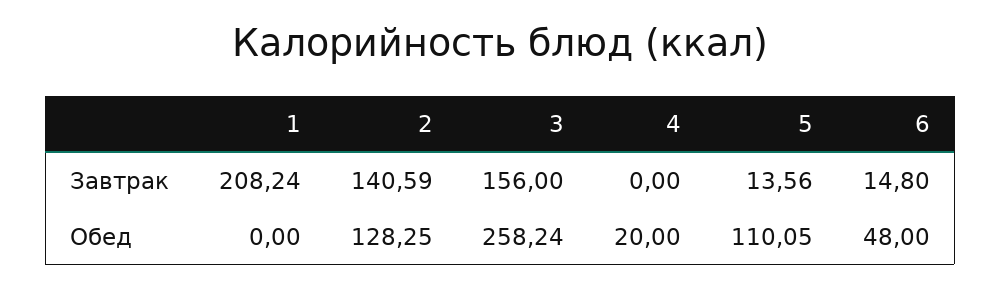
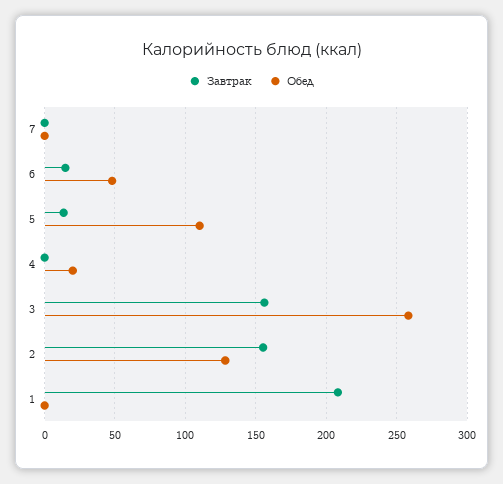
  {
    "Завтрак": {
      "1": 208.24,
-     "2": 140.59,
+     "2": 155,
      "3": 156,
      "4": 0,
      "5": 13.56,
-     "6": 14.8
+     "6": 14.8,
+     "7": 0
    },
    "Обед": {
      "1": 0,
      "2": 128.25,
      "3": 258.24,
      "4": 20,
      "5": 110.05,
-     "6": 48
+     "6": 48,
+     "7": 0
    }
  }

